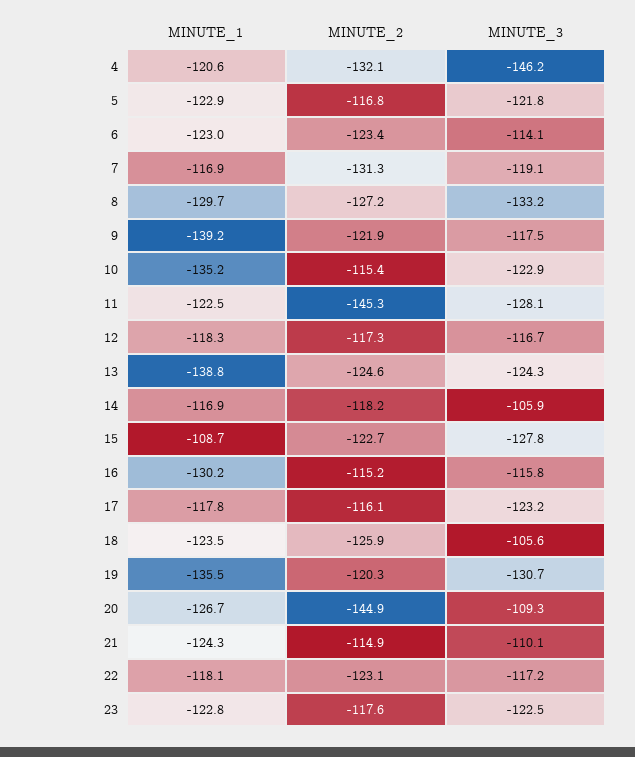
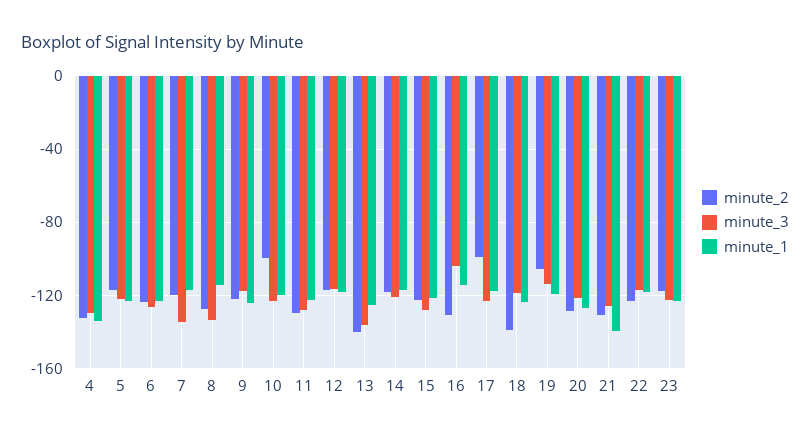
  {
    "MINUTE_1": {
-     "4": -120.6,
+     "4": -135,
      "5": -122.9,
      "6": -123,
      "7": -116.9,
-     "8": -129.7,
+     "8": -115,
-     "9": -139.2,
+     "9": -125,
-     "10": -135.2,
+     "10": -120,
      "11": -122.5,
      "12": -118.3,
-     "13": -138.8,
+     "13": -125,
      "14": -116.9,
-     "15": -108.7,
+     "15": -120,
-     "16": -130.2,
+     "16": -115,
      "17": -117.8,
      "18": -123.5,
-     "19": -135.5,
+     "19": -120,
      "20": -126.7,
-     "21": -124.3,
+     "21": -140,
      "22": -118.1,
      "23": -122.8
    },
    "MINUTE_2": {
      "4": -132.1,
      "5": -116.8,
      "6": -123.4,
-     "7": -131.3,
+     "7": -120,
      "8": -127.2,
      "9": -121.9,
-     "10": -115.4,
+     "10": -100,
-     "11": -145.3,
+     "11": -130,
      "12": -117.3,
-     "13": -124.6,
+     "13": -140,
      "14": -118.2,
      "15": -122.7,
-     "16": -115.2,
+     "16": -130,
-     "17": -116.1,
+     "17": -100,
-     "18": -125.9,
+     "18": -140,
-     "19": -120.3,
+     "19": -105,
-     "20": -144.9,
+     "20": -130,
-     "21": -114.9,
+     "21": -130,
      "22": -123.1,
      "23": -117.6
    },
    "MINUTE_3": {
-     "4": -146.2,
+     "4": -130,
      "5": -121.8,
-     "6": -114.1,
+     "6": -125,
-     "7": -119.1,
+     "7": -135,
      "8": -133.2,
      "9": -117.5,
      "10": -122.9,
      "11": -128.1,
      "12": -116.7,
-     "13": -124.3,
+     "13": -135,
-     "14": -105.9,
+     "14": -120,
      "15": -127.8,
-     "16": -115.8,
+     "16": -105,
      "17": -123.2,
-     "18": -105.6,
+     "18": -120,
-     "19": -130.7,
+     "19": -115,
-     "20": -109.3,
+     "20": -120,
-     "21": -110.1,
+     "21": -125,
      "22": -117.2,
      "23": -122.5
    }
  }

